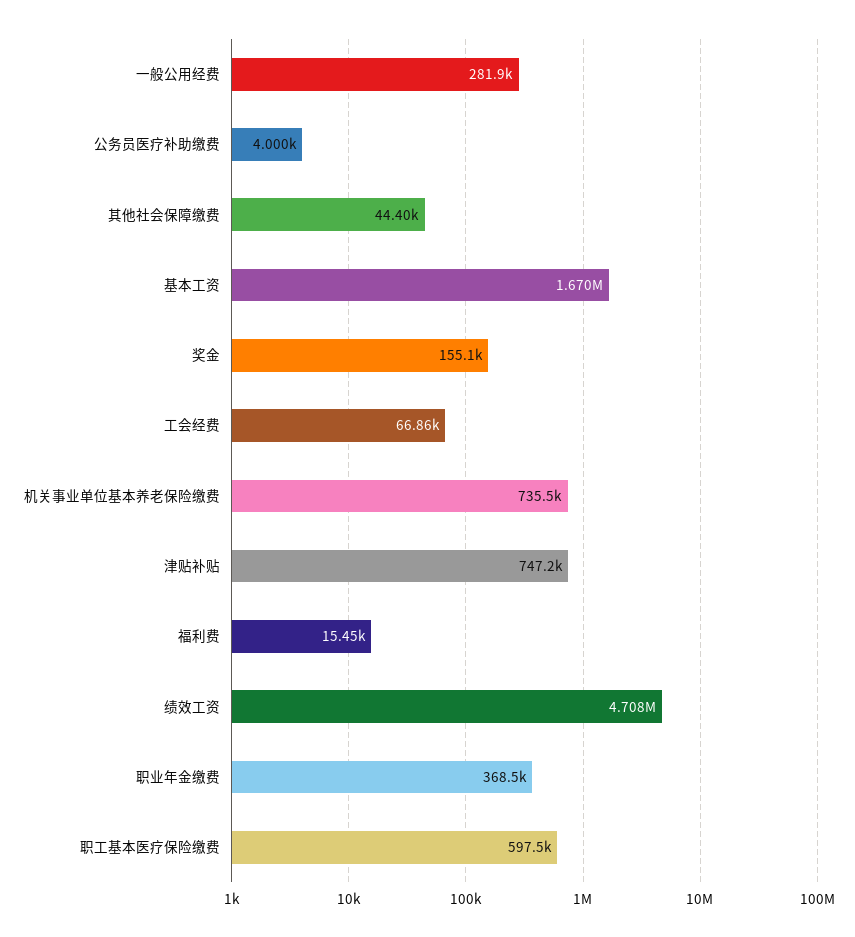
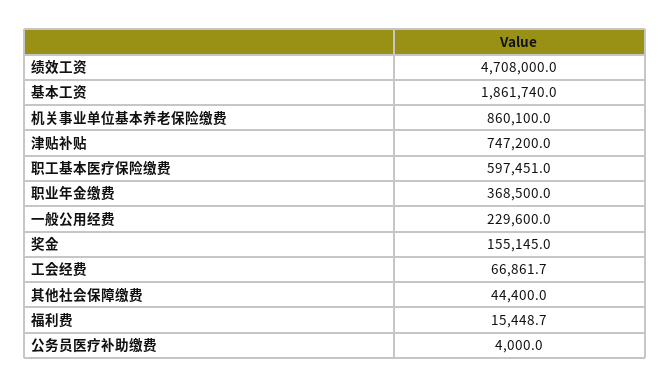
  {
-   "一般公用经费": 281900,
+   "一般公用经费": 229600,
    "公务员医疗补助缴费": 4000,
    "其他社会保障缴费": 44400,
-   "基本工资": 1670000,
+   "基本工资": 1861740,
    "奖金": 155145,
    "工会经费": 66861.7,
-   "机关事业单位基本养老保险缴费": 735500,
+   "机关事业单位基本养老保险缴费": 860100,
    "津贴补贴": 747200,
    "福利费": 15448.7,
    "绩效工资": 4708000,
    "职业年金缴费": 368500,
    "职工基本医疗保险缴费": 597451
  }

